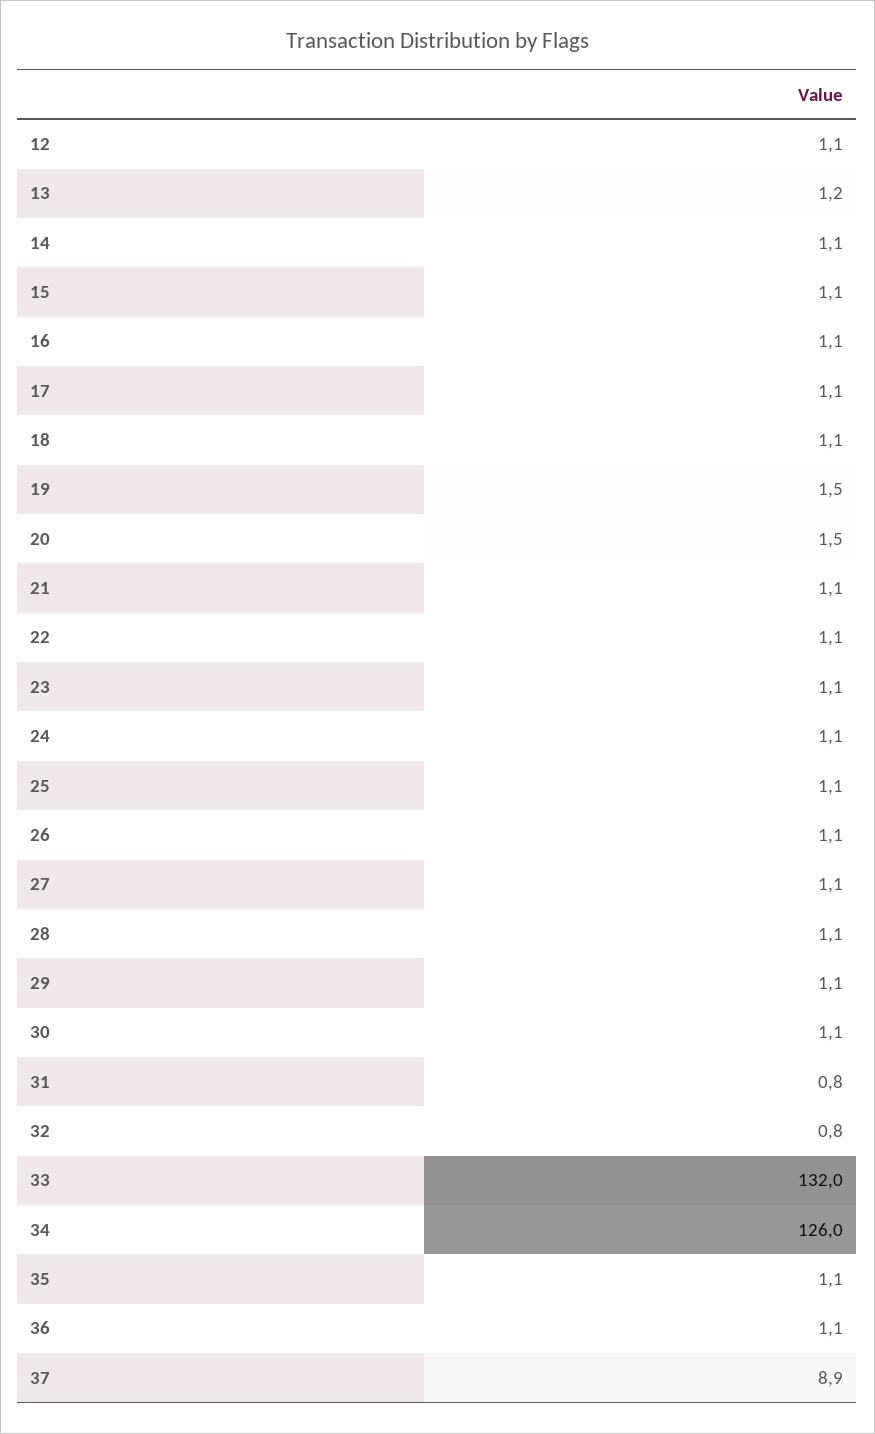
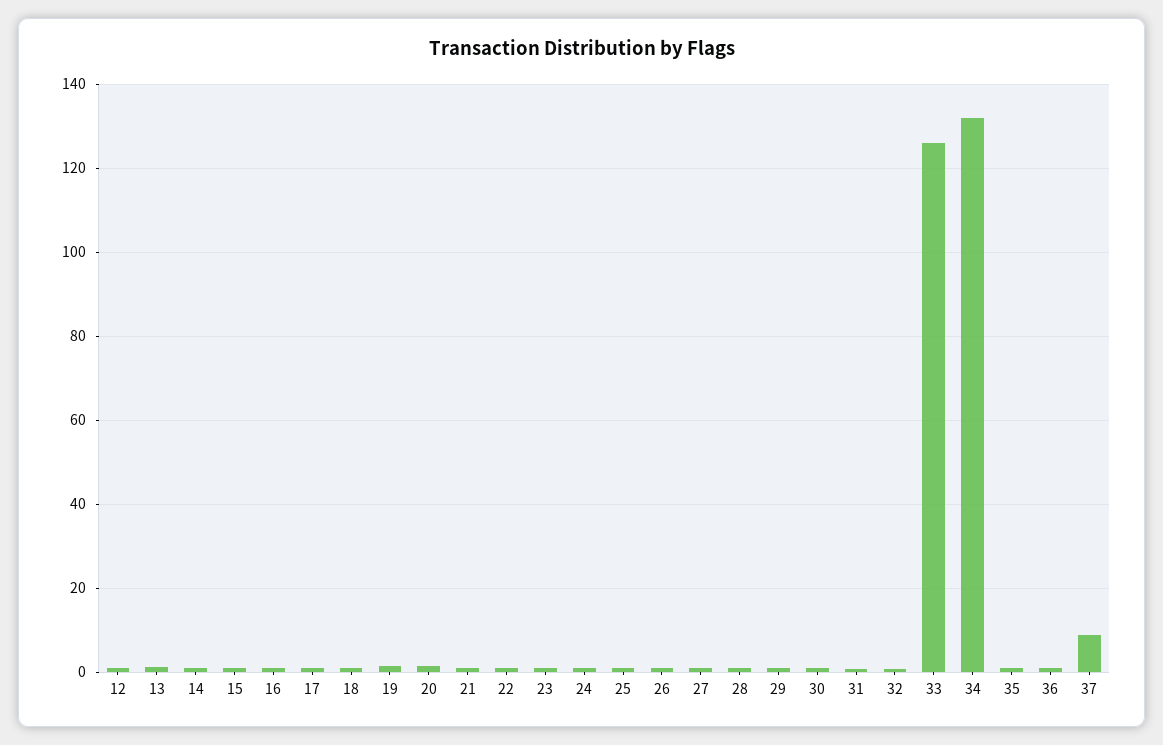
  {
    "12": 1.1,
    "13": 1.2,
    "14": 1.1,
    "15": 1.1,
    "16": 1.1,
    "17": 1.1,
    "18": 1.1,
    "19": 1.5,
    "20": 1.5,
    "21": 1.1,
    "22": 1.1,
    "23": 1.1,
    "24": 1.1,
    "25": 1.1,
    "26": 1.1,
    "27": 1.1,
    "28": 1.1,
    "29": 1.1,
    "30": 1.1,
    "31": 0.8,
    "32": 0.8,
-   "33": 132,
+   "33": 126,
-   "34": 126,
+   "34": 132,
    "35": 1.1,
    "36": 1.1,
    "37": 8.9
  }

